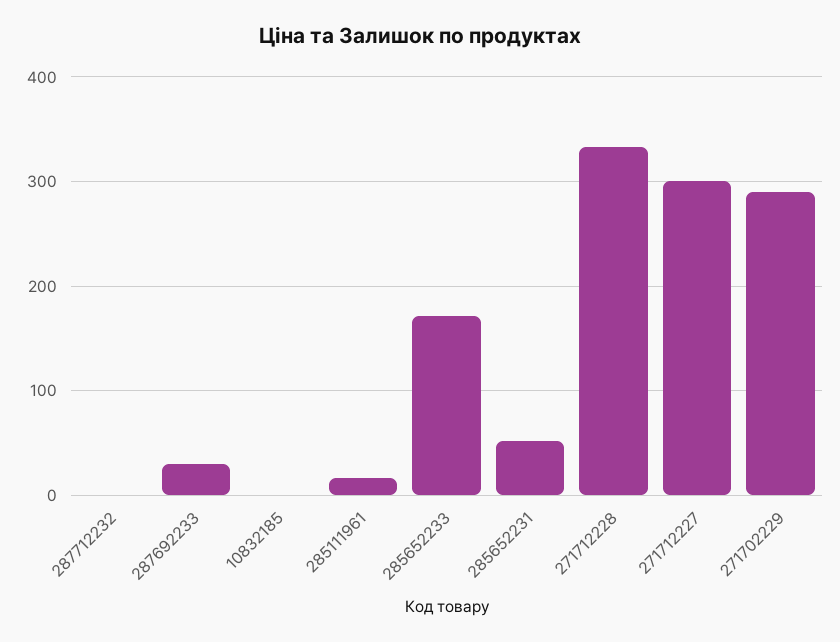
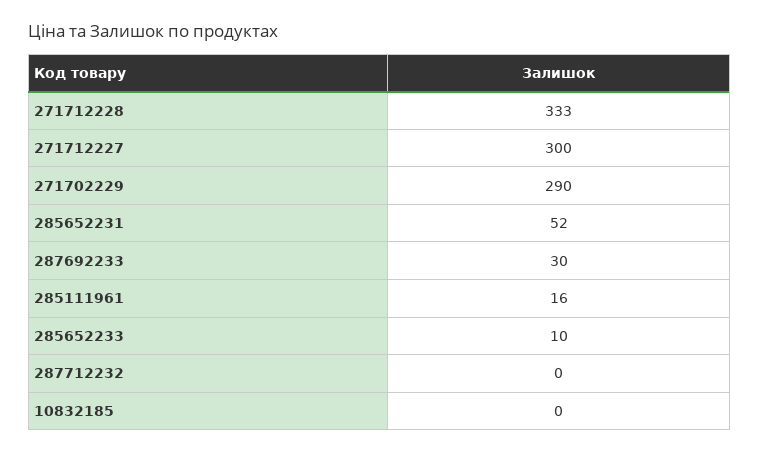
  {
    "287712232": 0,
    "287692233": 30,
    "10832185": 0,
    "285111961": 16,
-   "285652233": 170,
+   "285652233": 10,
    "285652231": 52,
    "271712228": 333,
    "271712227": 300,
    "271702229": 290
  }

